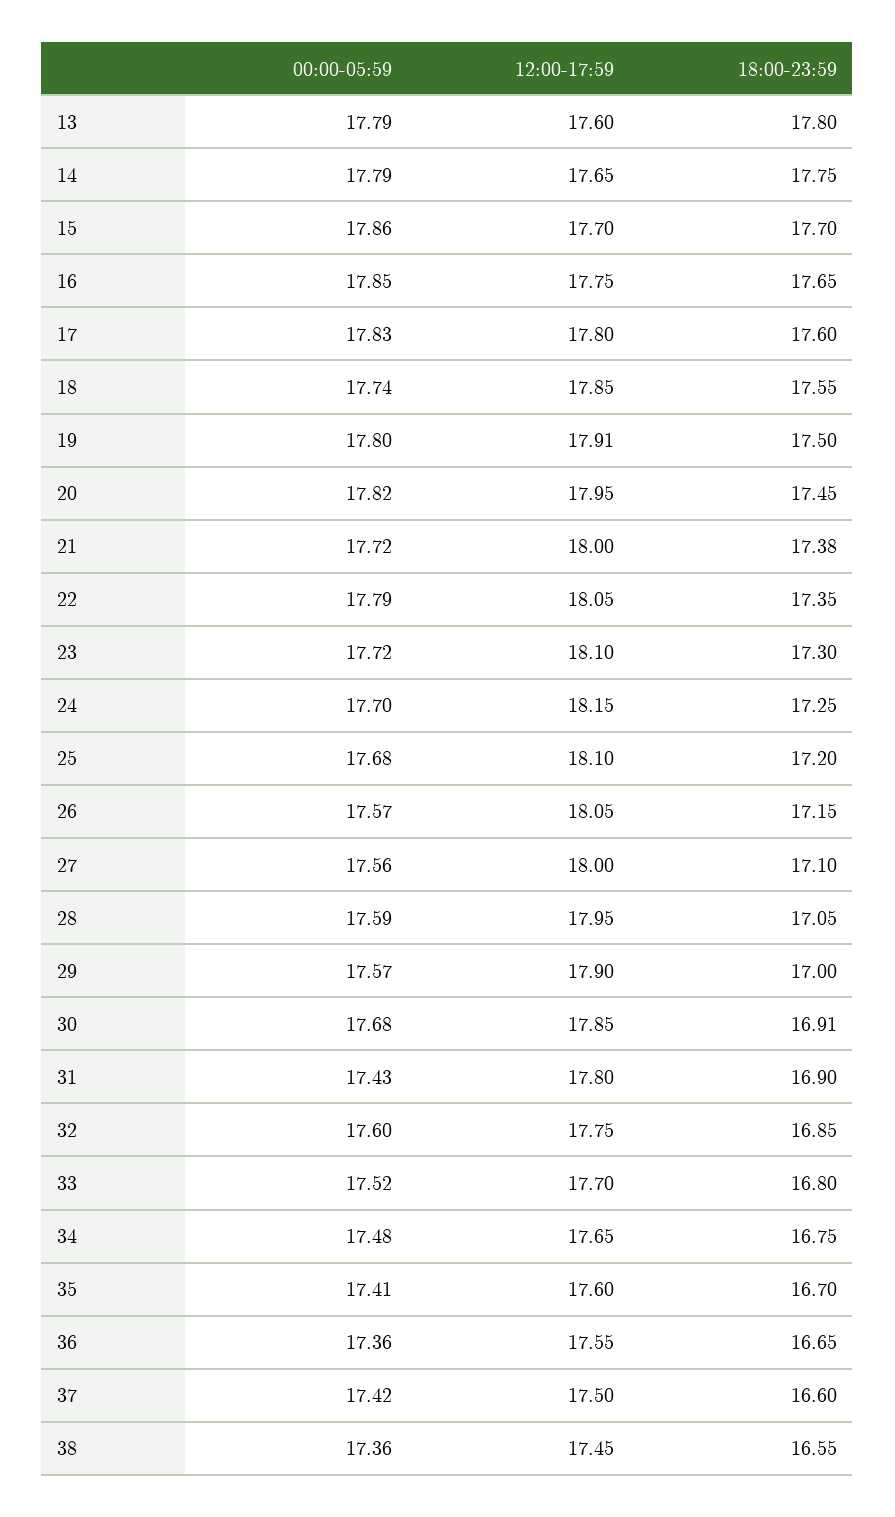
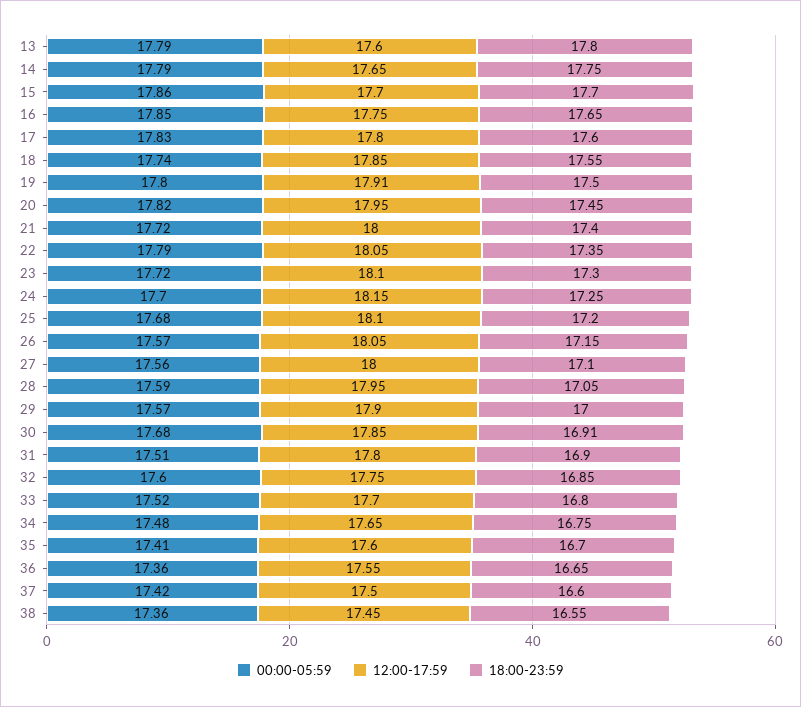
  {
    "00:00-05:59": {
      "13": 17.79,
      "14": 17.79,
      "15": 17.86,
      "16": 17.85,
      "17": 17.83,
      "18": 17.74,
      "19": 17.8,
      "20": 17.82,
      "21": 17.72,
      "22": 17.79,
      "23": 17.72,
      "24": 17.7,
      "25": 17.68,
      "26": 17.57,
      "27": 17.56,
      "28": 17.59,
      "29": 17.57,
      "30": 17.68,
-     "31": 17.43,
+     "31": 17.51,
      "32": 17.6,
      "33": 17.52,
      "34": 17.48,
      "35": 17.41,
      "36": 17.36,
      "37": 17.42,
      "38": 17.36
    },
    "12:00-17:59": {
      "13": 17.6,
      "14": 17.65,
      "15": 17.7,
      "16": 17.75,
      "17": 17.8,
      "18": 17.85,
      "19": 17.91,
      "20": 17.95,
      "21": 18,
      "22": 18.05,
      "23": 18.1,
      "24": 18.15,
      "25": 18.1,
      "26": 18.05,
      "27": 18,
      "28": 17.95,
      "29": 17.9,
      "30": 17.85,
      "31": 17.8,
      "32": 17.75,
      "33": 17.7,
      "34": 17.65,
      "35": 17.6,
      "36": 17.55,
      "37": 17.5,
      "38": 17.45
    },
    "18:00-23:59": {
      "13": 17.8,
      "14": 17.75,
      "15": 17.7,
      "16": 17.65,
      "17": 17.6,
      "18": 17.55,
      "19": 17.5,
      "20": 17.45,
-     "21": 17.38,
+     "21": 17.4,
      "22": 17.35,
      "23": 17.3,
      "24": 17.25,
      "25": 17.2,
      "26": 17.15,
      "27": 17.1,
      "28": 17.05,
      "29": 17,
      "30": 16.91,
      "31": 16.9,
      "32": 16.85,
      "33": 16.8,
      "34": 16.75,
      "35": 16.7,
      "36": 16.65,
      "37": 16.6,
      "38": 16.55
    }
  }

